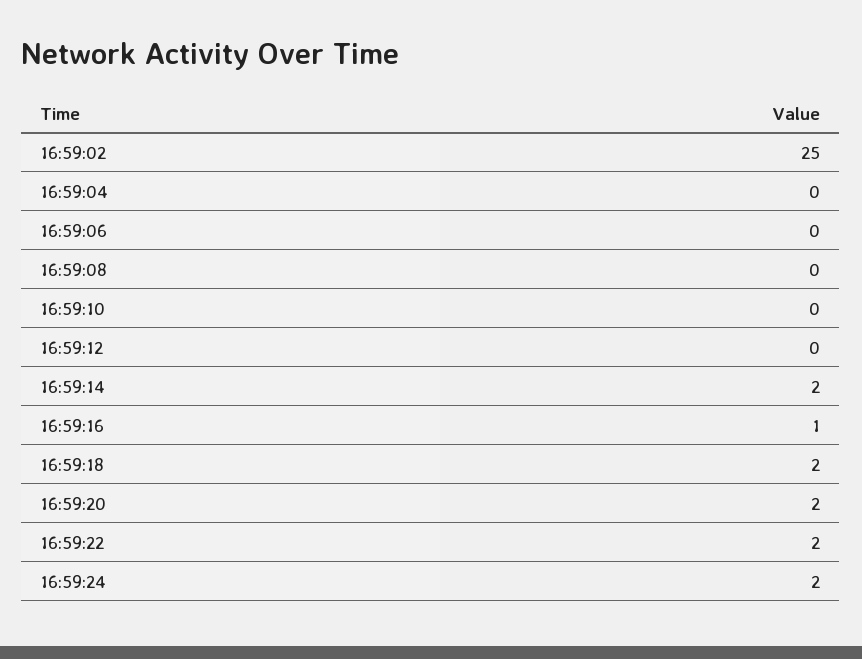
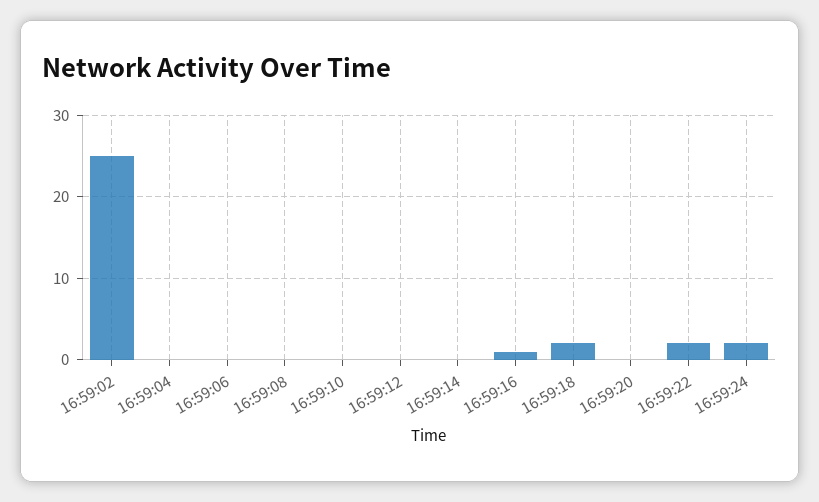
  {
    "16:59:02": 25,
    "16:59:04": 0,
    "16:59:06": 0,
    "16:59:08": 0,
    "16:59:10": 0,
    "16:59:12": 0,
-   "16:59:14": 2,
+   "16:59:14": 0,
    "16:59:16": 1,
    "16:59:18": 2,
-   "16:59:20": 2,
+   "16:59:20": 0,
    "16:59:22": 2,
    "16:59:24": 2
  }

